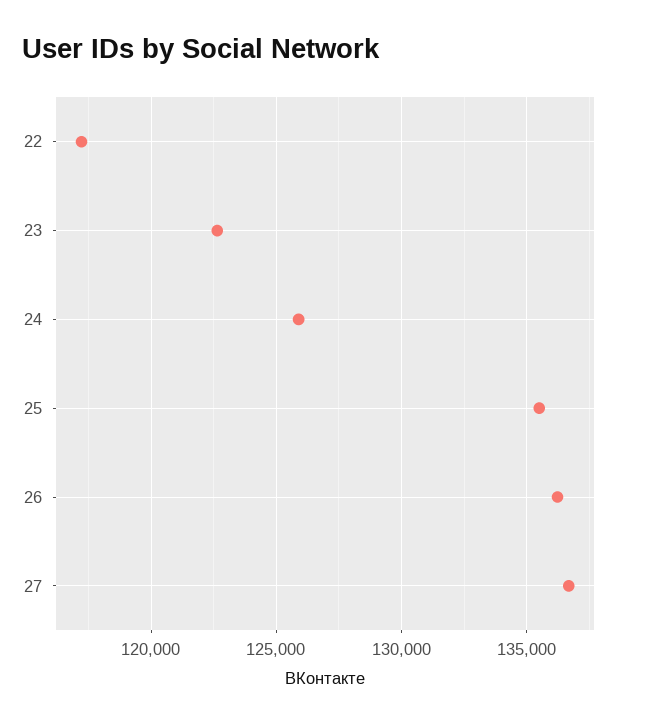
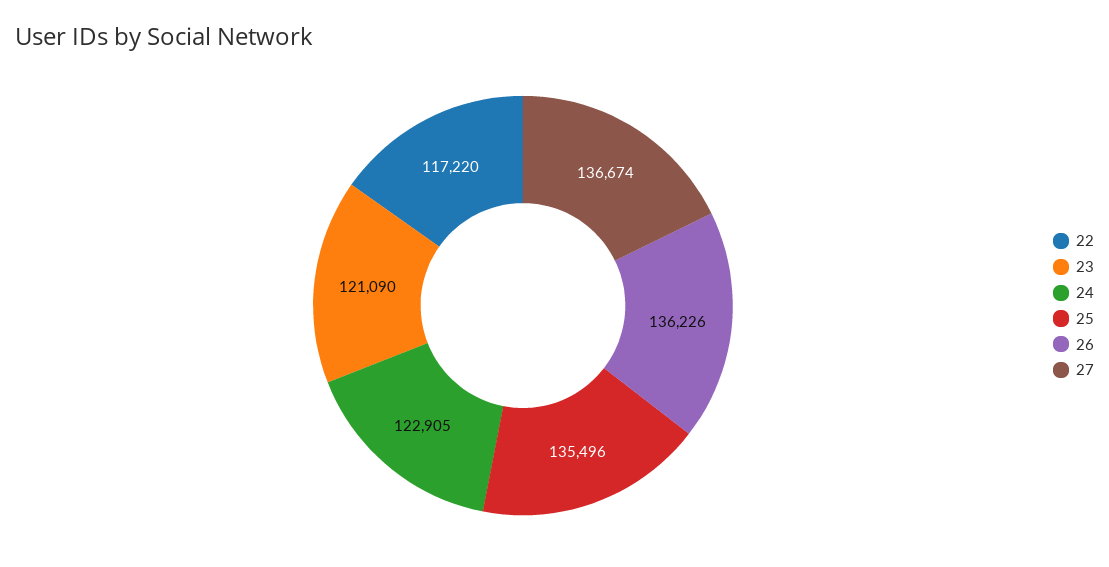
  {
    "22": 117220,
-   "23": 122500,
+   "23": 121090,
-   "24": 126000,
+   "24": 122905,
    "25": 135496,
    "26": 136226,
    "27": 136674
  }

